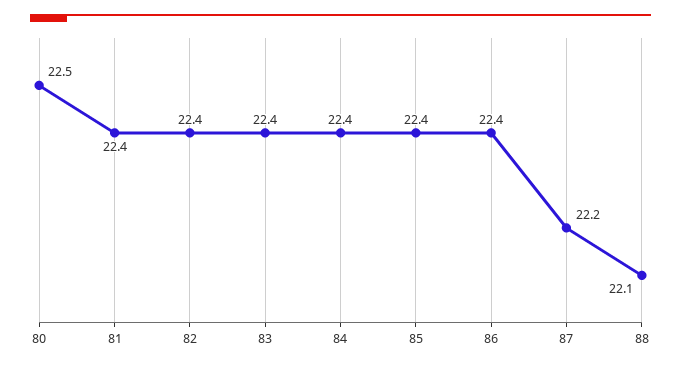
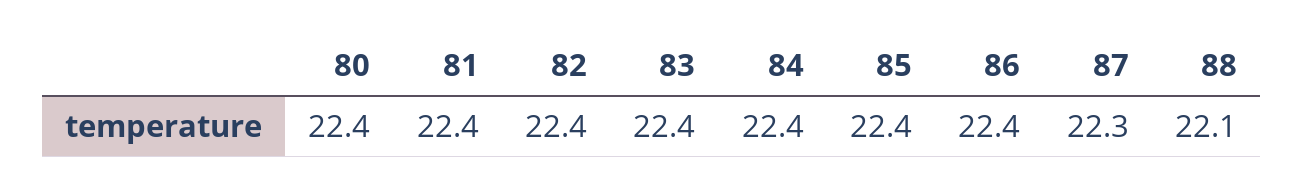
  {
-   "80": 22.5,
+   "80": 22.4,
    "81": 22.4,
    "82": 22.4,
    "83": 22.4,
    "84": 22.4,
    "85": 22.4,
    "86": 22.4,
-   "87": 22.2,
+   "87": 22.3,
    "88": 22.1
  }

